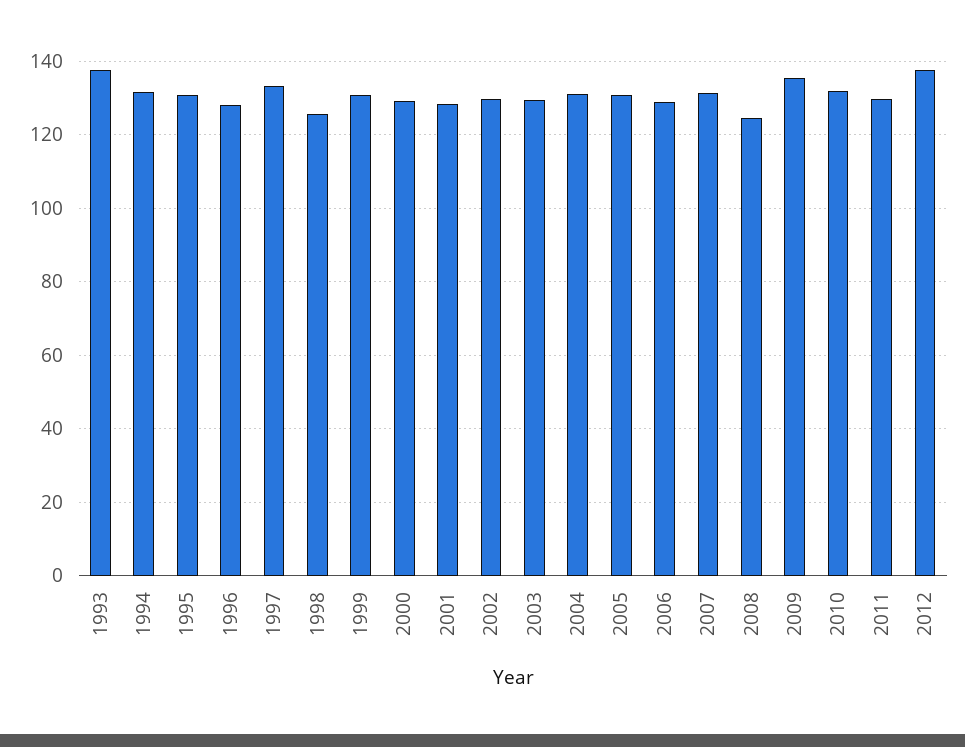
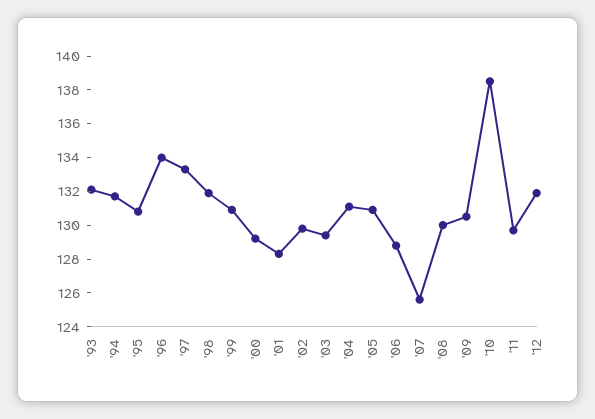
  {
-   "1993": 138,
+   "1993": 132,
    "1994": 131.5,
    "1995": 131,
-   "1996": 128,
+   "1996": 134,
    "1997": 133.5,
-   "1998": 126,
+   "1998": 132,
    "1999": 131,
    "2000": 129,
    "2001": 128.5,
    "2002": 130,
    "2003": 129.5,
    "2004": 131,
    "2005": 131,
    "2006": 129,
-   "2007": 132,
+   "2007": 125.5,
-   "2008": 124,
+   "2008": 130,
-   "2009": 136,
+   "2009": 130.5,
-   "2010": 132,
+   "2010": 138.5,
    "2011": 129.5,
-   "2012": 138
+   "2012": 132
  }

